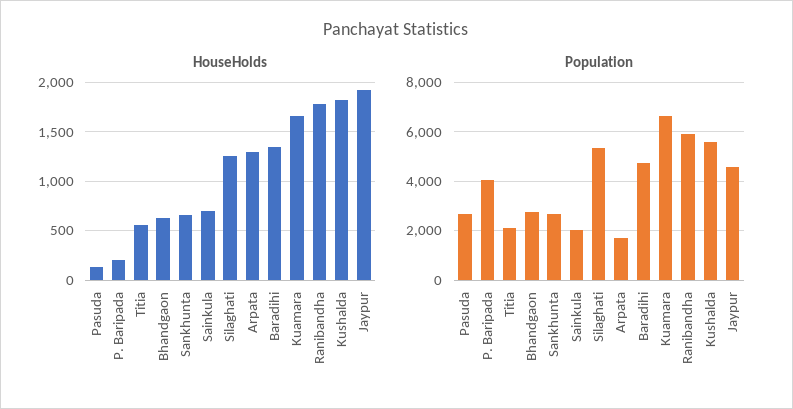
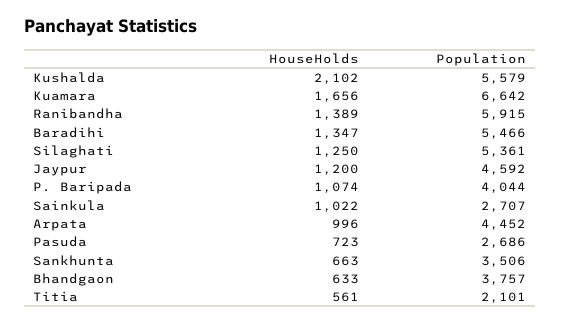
  {
    "HouseHolds": {
-     "Pasuda": 100,
+     "Pasuda": 723,
-     "P. Baripada": 200,
+     "P. Baripada": 1074,
      "Titia": 561,
      "Bhandgaon": 633,
      "Sankhunta": 663,
-     "Sainkula": 700,
+     "Sainkula": 1022,
      "Silaghati": 1250,
-     "Arpata": 1300,
+     "Arpata": 996,
      "Baradihi": 1347,
      "Kuamara": 1656,
-     "Ranibandha": 1800,
+     "Ranibandha": 1389,
-     "Kushalda": 1800,
+     "Kushalda": 2102,
-     "Jaypur": 1900
+     "Jaypur": 1200
    },
    "Population": {
      "Pasuda": 2686,
      "P. Baripada": 4044,
      "Titia": 2101,
-     "Bhandgaon": 2750,
+     "Bhandgaon": 3757,
-     "Sankhunta": 2750,
+     "Sankhunta": 3506,
-     "Sainkula": 2000,
+     "Sainkula": 2707,
      "Silaghati": 5361,
-     "Arpata": 1750,
+     "Arpata": 4452,
-     "Baradihi": 4750,
+     "Baradihi": 5466,
      "Kuamara": 6642,
      "Ranibandha": 5915,
      "Kushalda": 5579,
      "Jaypur": 4592
    }
  }

